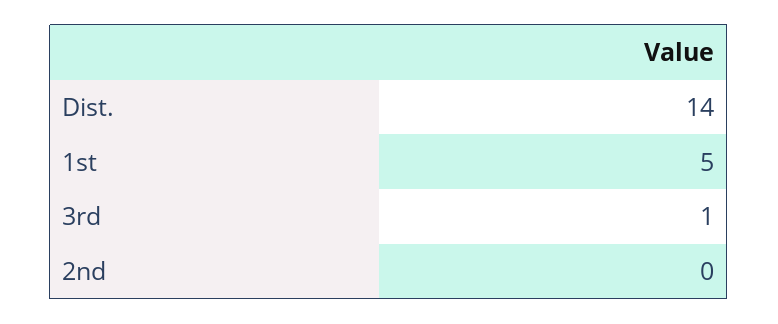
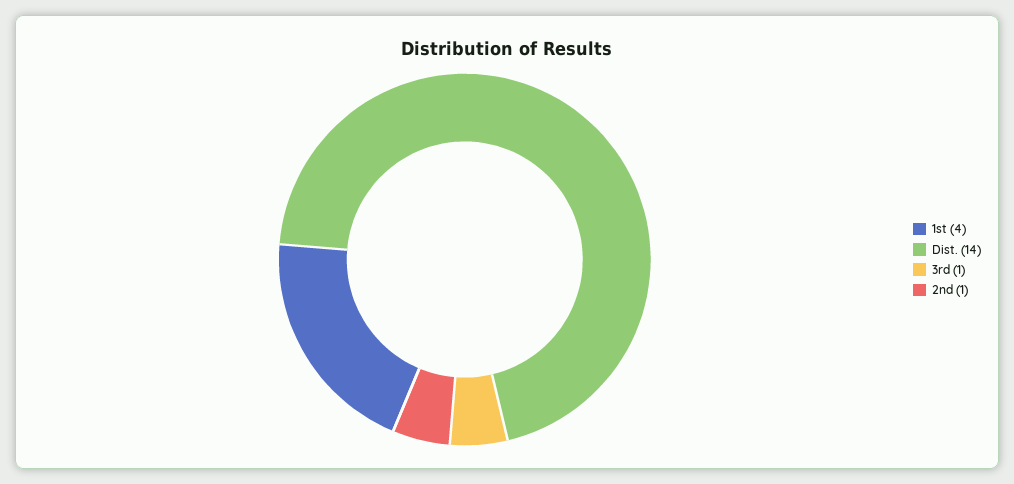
  {
    "Dist.": 14,
-   "1st": 5,
+   "1st": 4,
    "3rd": 1,
-   "2nd": 0
+   "2nd": 1
  }

